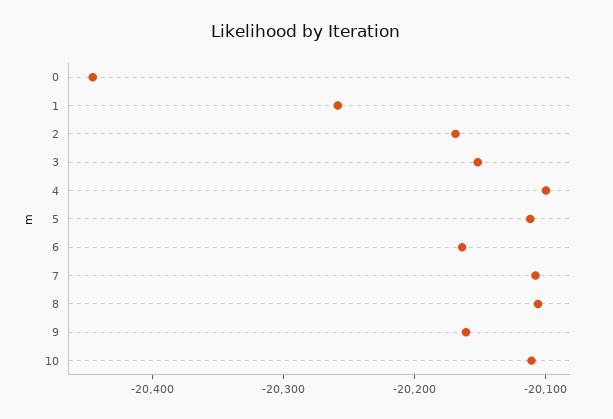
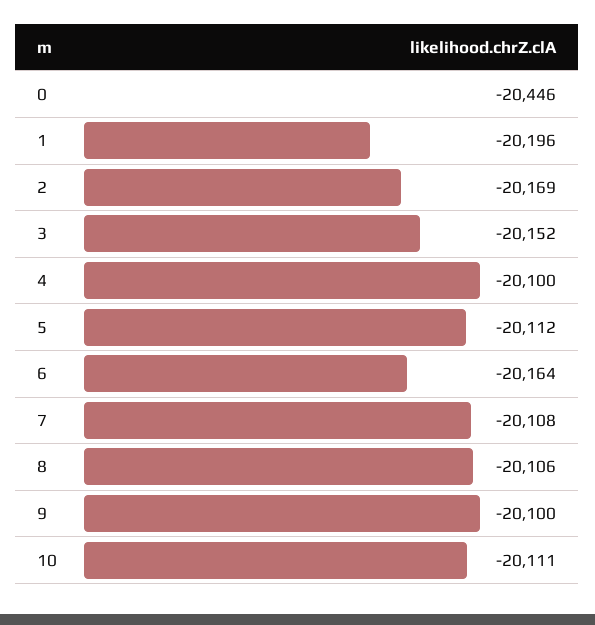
  {
    "0": -20446,
-   "1": -20260,
+   "1": -20196,
    "2": -20169,
    "3": -20152,
    "4": -20100,
    "5": -20112,
    "6": -20164,
    "7": -20108,
    "8": -20106,
-   "9": -20160,
+   "9": -20100,
    "10": -20111
  }

